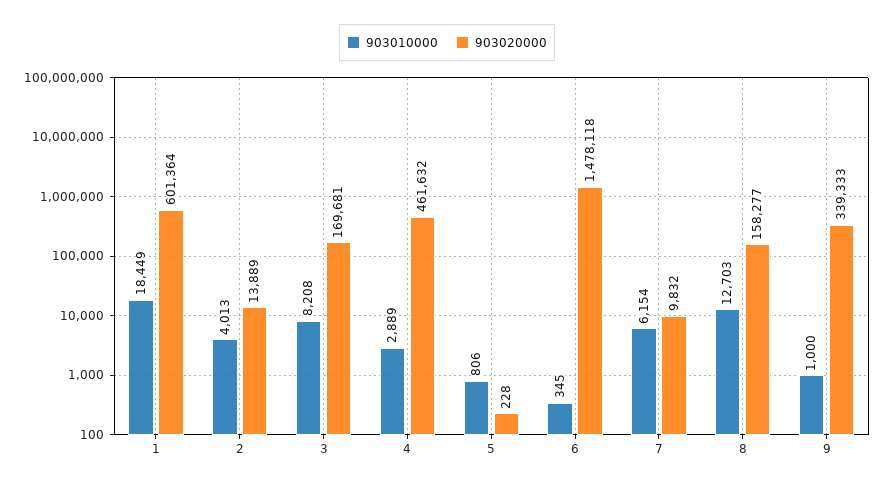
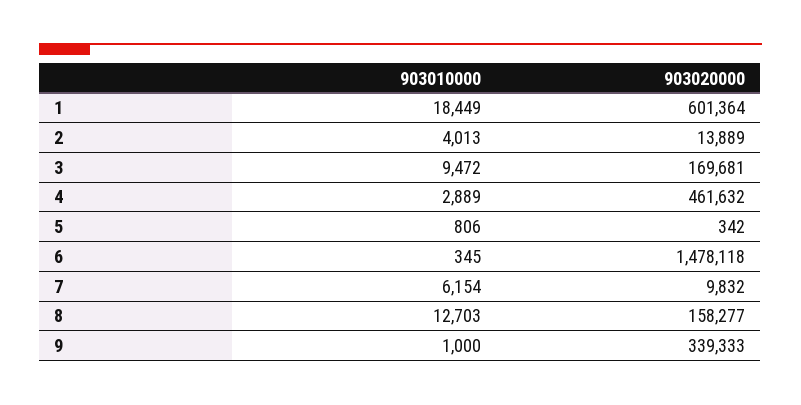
  {
    "903010000": {
      "1": 18449,
      "2": 4013,
-     "3": 8208,
+     "3": 9472,
      "4": 2889,
      "5": 806,
      "6": 345,
      "7": 6154,
      "8": 12703,
      "9": 1000
    },
    "903020000": {
      "1": 601364,
      "2": 13889,
      "3": 169681,
      "4": 461632,
-     "5": 228,
+     "5": 342,
      "6": 1478118,
      "7": 9832,
      "8": 158277,
      "9": 339333
    }
  }

